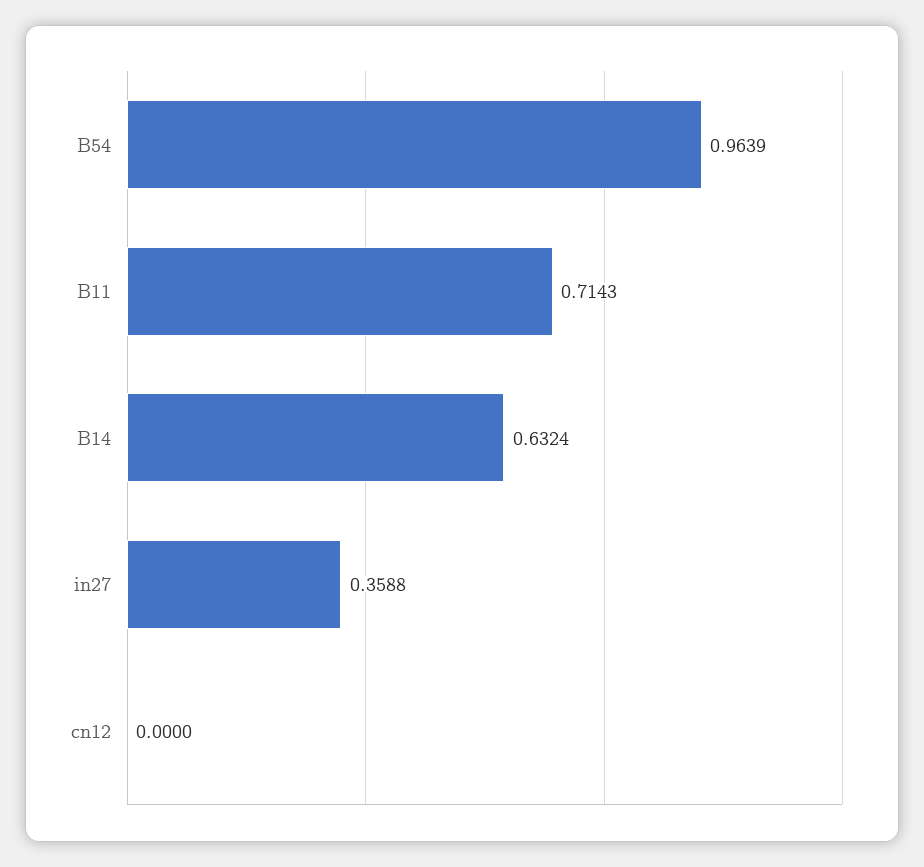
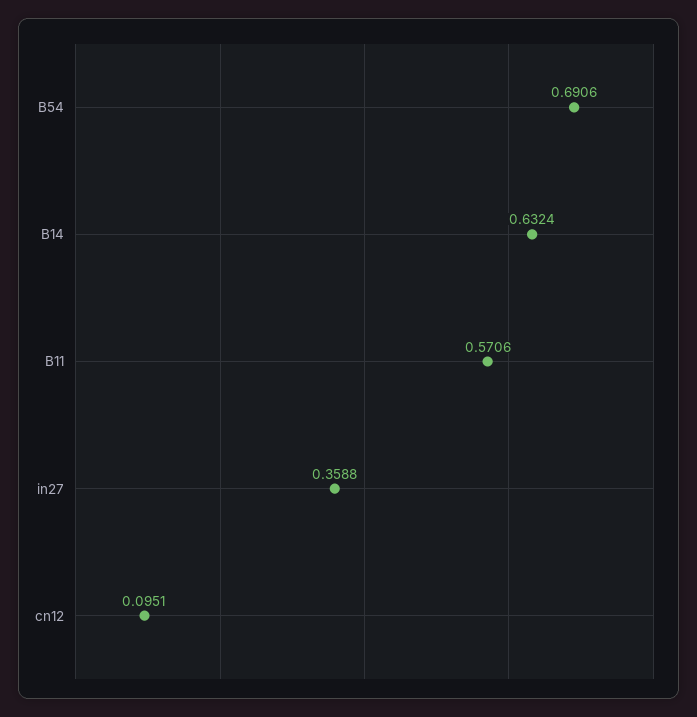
  {
-   "B54": 0.9639,
+   "B54": 0.6906,
-   "B11": 0.7143,
+   "B11": 0.5706,
    "B14": 0.6324,
    "in27": 0.3588,
-   "cn12": 0
+   "cn12": 0.0951
  }

